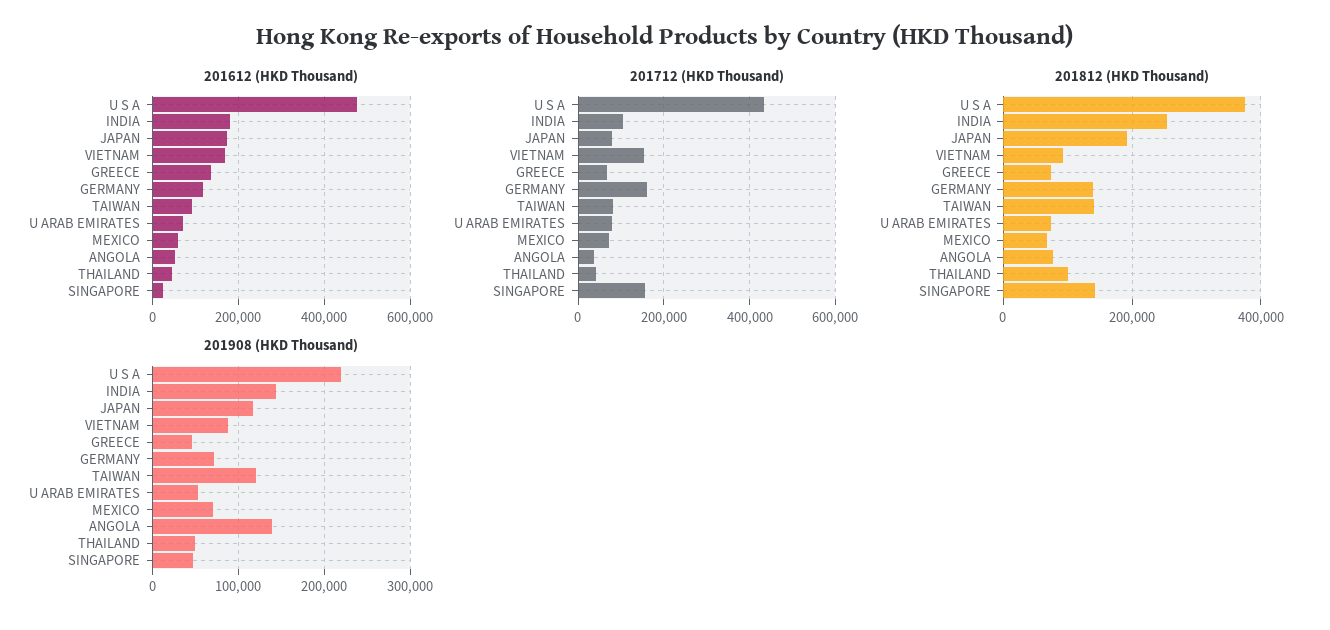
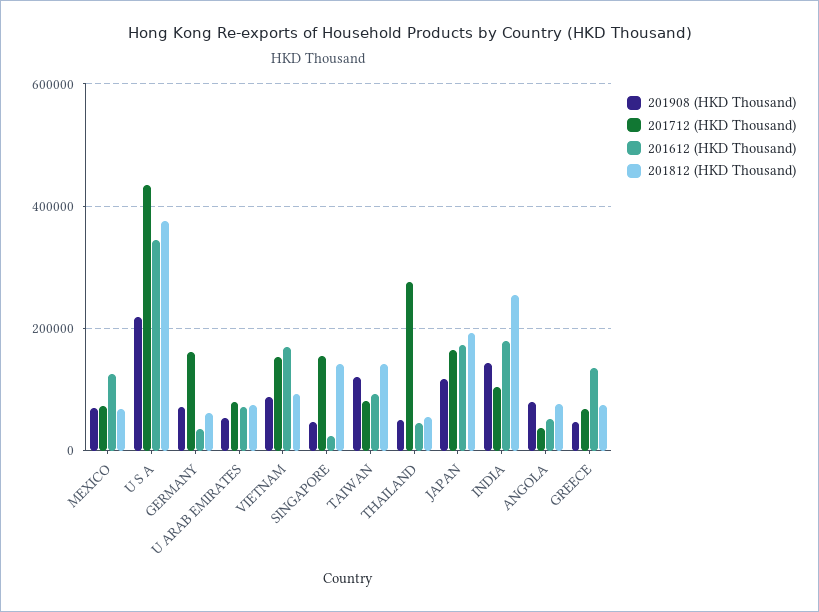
  {
    "201612 (HKD Thousand)": {
-     "U S A": 480000,
+     "U S A": 340000,
      "INDIA": 180000,
      "JAPAN": 180000,
      "VIETNAM": 160000,
      "GREECE": 140000,
-     "GERMANY": 120000,
+     "GERMANY": 40000,
      "TAIWAN": 100000,
      "U ARAB EMIRATES": 80000,
-     "MEXICO": 60000,
+     "MEXICO": 120000,
      "ANGOLA": 60000,
      "THAILAND": 40000,
      "SINGAPORE": 20000
    },
    "201712 (HKD Thousand)": {
      "U S A": 440000,
      "INDIA": 100000,
-     "JAPAN": 80000,
+     "JAPAN": 160000,
      "VIETNAM": 160000,
      "GREECE": 60000,
      "GERMANY": 160000,
      "TAIWAN": 80000,
      "U ARAB EMIRATES": 80000,
      "MEXICO": 80000,
      "ANGOLA": 40000,
-     "THAILAND": 40000,
+     "THAILAND": 280000,
      "SINGAPORE": 160000
    },
    "201812 (HKD Thousand)": {
      "U S A": 380000,
      "INDIA": 260000,
      "JAPAN": 200000,
      "VIETNAM": 100000,
      "GREECE": 80000,
-     "GERMANY": 140000,
+     "GERMANY": 60000,
      "TAIWAN": 140000,
      "U ARAB EMIRATES": 80000,
      "MEXICO": 60000,
      "ANGOLA": 80000,
-     "THAILAND": 100000,
+     "THAILAND": 60000,
      "SINGAPORE": 140000
    },
    "201908 (HKD Thousand)": {
      "U S A": 220000,
      "INDIA": 140000,
      "JAPAN": 120000,
      "VIETNAM": 90000,
      "GREECE": 50000,
      "GERMANY": 70000,
      "TAIWAN": 120000,
      "U ARAB EMIRATES": 50000,
      "MEXICO": 70000,
-     "ANGOLA": 140000,
+     "ANGOLA": 80000,
      "THAILAND": 50000,
      "SINGAPORE": 50000
    }
  }

